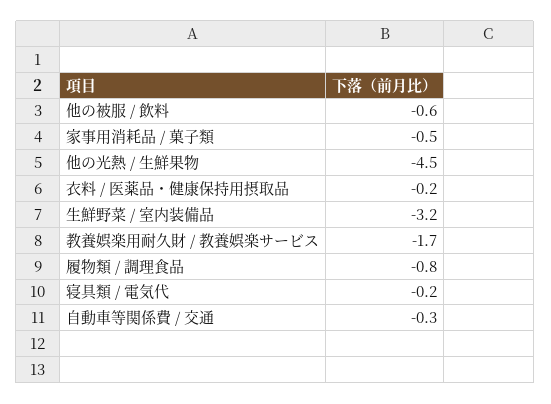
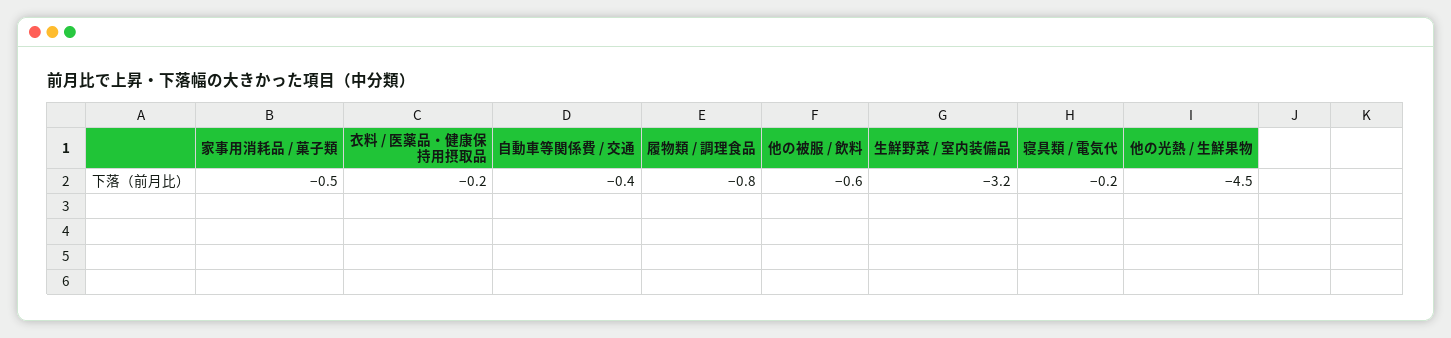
  {
    "他の被服 / 飲料": -0.6,
    "家事用消耗品 / 菓子類": -0.5,
    "他の光熱 / 生鮮果物": -4.5,
    "衣料 / 医薬品・健康保持用摂取品": -0.2,
    "生鮮野菜 / 室内装備品": -3.2,
-   "教養娯楽用耐久財 / 教養娯楽サービス": -1.7,
    "履物類 / 調理食品": -0.8,
    "寝具類 / 電気代": -0.2,
-   "自動車等関係費 / 交通": -0.3
+   "自動車等関係費 / 交通": -0.4
  }

